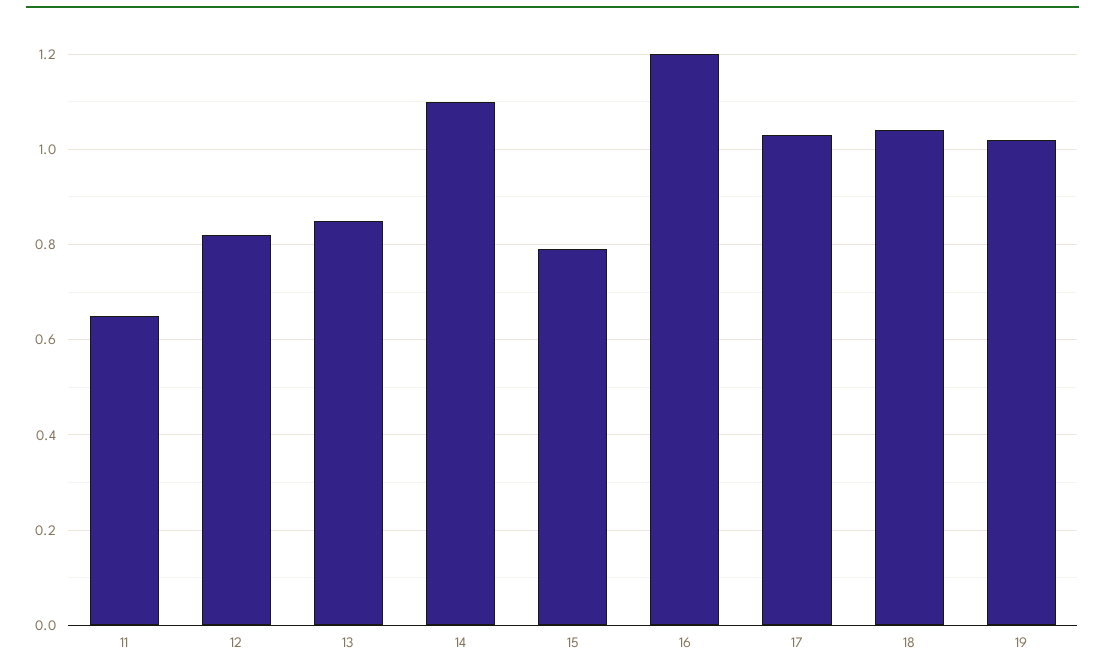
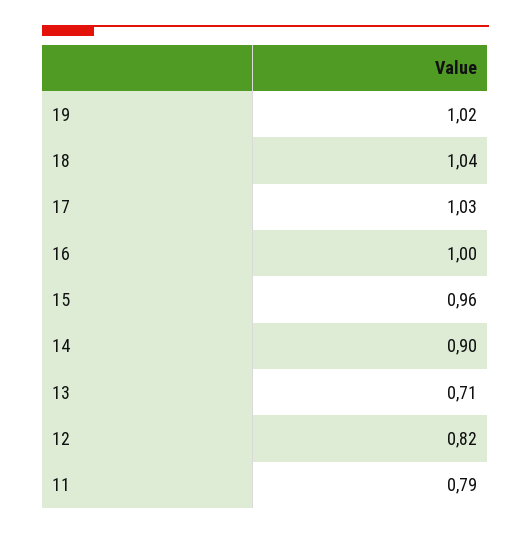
  {
-   "11": 0.65,
+   "11": 0.79,
    "12": 0.82,
-   "13": 0.85,
+   "13": 0.71,
-   "14": 1.1,
+   "14": 0.9,
-   "15": 0.8,
+   "15": 0.96,
-   "16": 1.2,
+   "16": 1,
    "17": 1.03,
    "18": 1.04,
    "19": 1.02
  }

